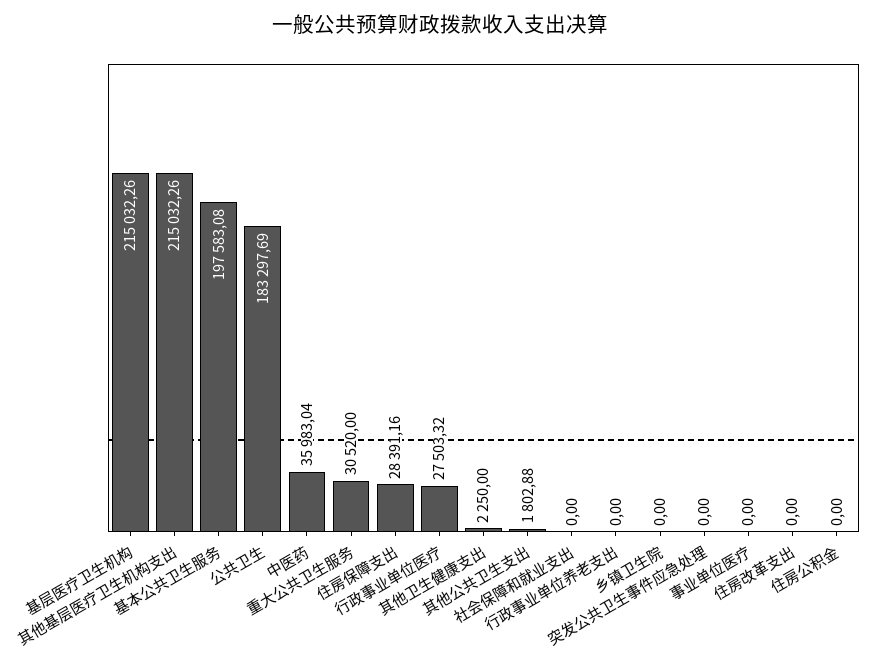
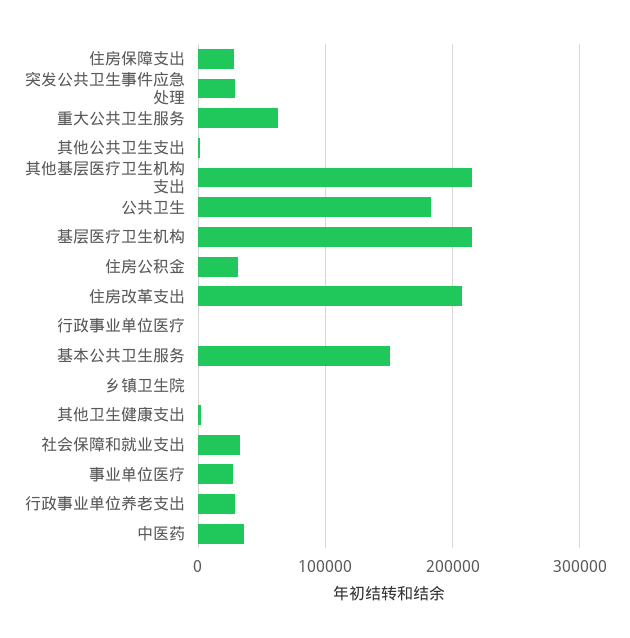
  {
    "基层医疗卫生机构": 215032.26,
    "其他基层医疗卫生机构支出": 215032.26,
-   "基本公共卫生服务": 197583.08,
+   "基本公共卫生服务": 150000,
    "公共卫生": 183297.69,
    "中医药": 35983.04,
-   "重大公共卫生服务": 30520,
+   "重大公共卫生服务": 60000,
    "住房保障支出": 28391.16,
-   "行政事业单位医疗": 27503.32,
+   "行政事业单位医疗": 0,
    "其他卫生健康支出": 2250,
    "其他公共卫生支出": 1802.88,
-   "社会保障和就业支出": 0,
+   "社会保障和就业支出": 30000,
-   "行政事业单位养老支出": 0,
+   "行政事业单位养老支出": 30000,
    "乡镇卫生院": 0,
-   "突发公共卫生事件应急处理": 0,
+   "突发公共卫生事件应急处理": 30000,
-   "事业单位医疗": 0,
+   "事业单位医疗": 30000,
-   "住房改革支出": 0,
+   "住房改革支出": 210000,
-   "住房公积金": 0
+   "住房公积金": 30000
  }

